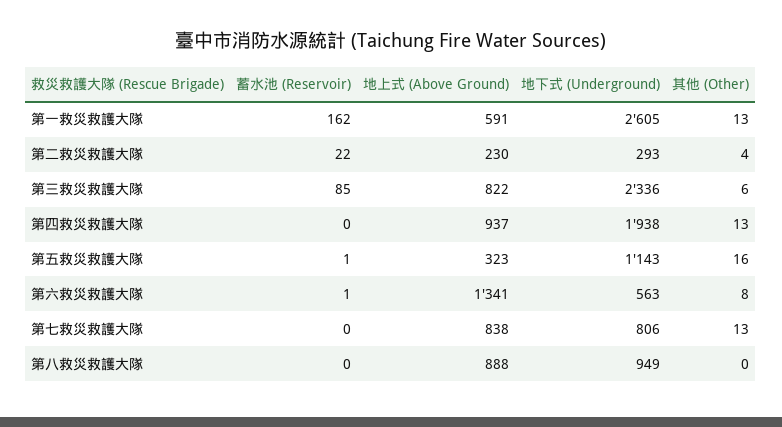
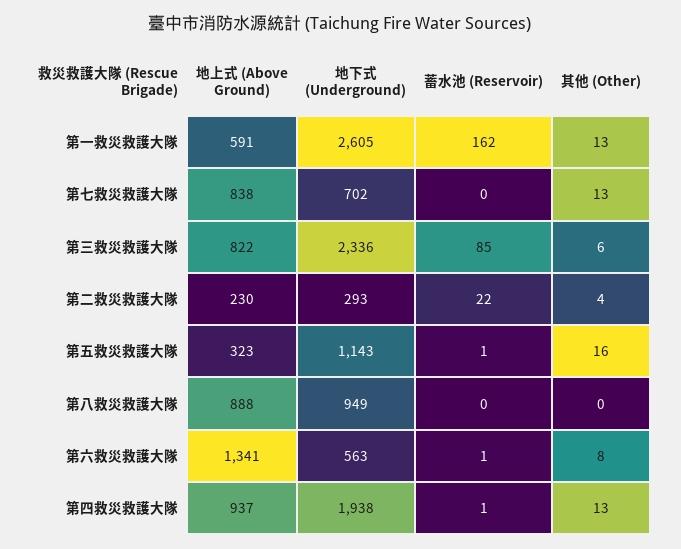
  {
    "蓄水池 (Reservoir)": {
      "第一救災救護大隊": 162,
      "第二救災救護大隊": 22,
      "第三救災救護大隊": 85,
-     "第四救災救護大隊": 0,
+     "第四救災救護大隊": 1,
      "第五救災救護大隊": 1,
      "第六救災救護大隊": 1,
      "第七救災救護大隊": 0,
      "第八救災救護大隊": 0
    },
    "地上式 (Above Ground)": {
      "第一救災救護大隊": 591,
      "第二救災救護大隊": 230,
      "第三救災救護大隊": 822,
      "第四救災救護大隊": 937,
      "第五救災救護大隊": 323,
      "第六救災救護大隊": 1341,
      "第七救災救護大隊": 838,
      "第八救災救護大隊": 888
    },
    "地下式 (Underground)": {
      "第一救災救護大隊": 2605,
      "第二救災救護大隊": 293,
      "第三救災救護大隊": 2336,
      "第四救災救護大隊": 1938,
      "第五救災救護大隊": 1143,
      "第六救災救護大隊": 563,
-     "第七救災救護大隊": 806,
+     "第七救災救護大隊": 702,
      "第八救災救護大隊": 949
    },
    "其他 (Other)": {
      "第一救災救護大隊": 13,
      "第二救災救護大隊": 4,
      "第三救災救護大隊": 6,
      "第四救災救護大隊": 13,
      "第五救災救護大隊": 16,
      "第六救災救護大隊": 8,
      "第七救災救護大隊": 13,
      "第八救災救護大隊": 0
    }
  }

